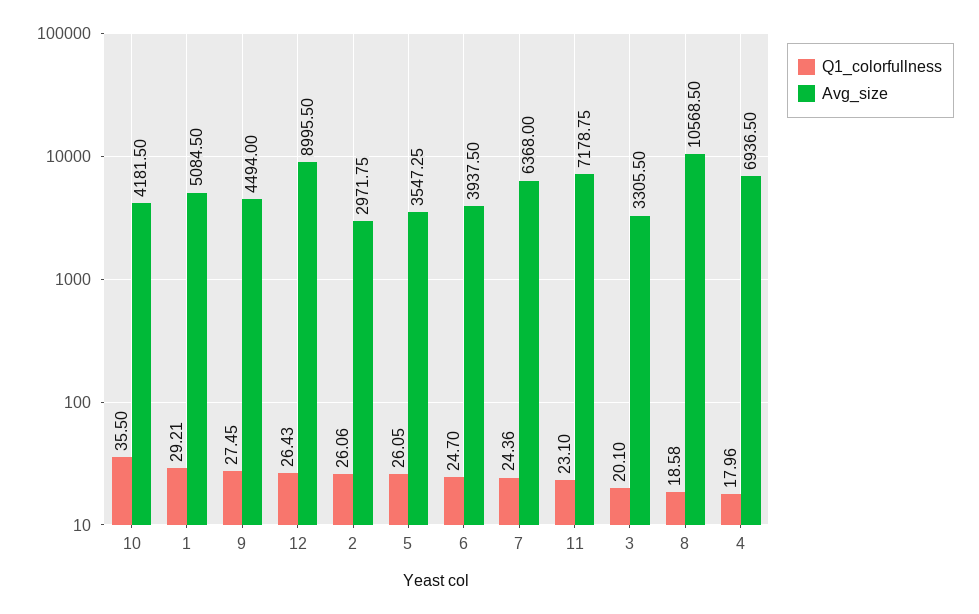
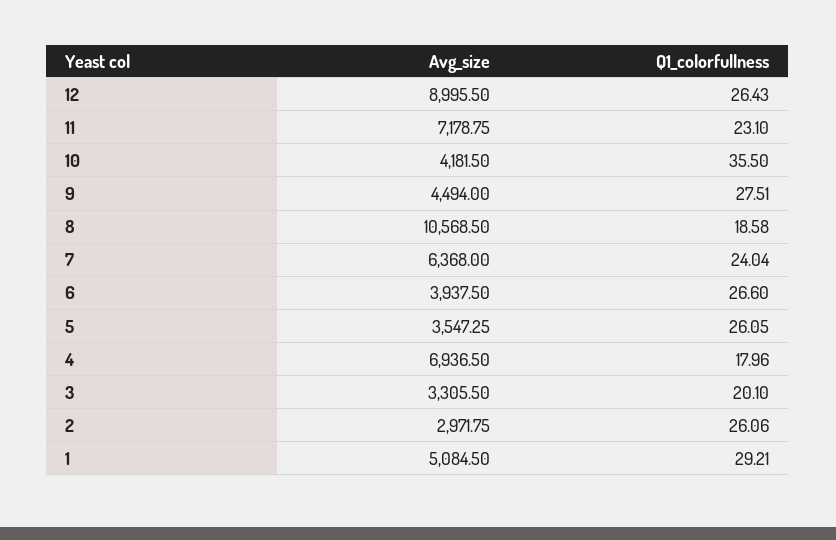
  {
    "Q1_colorfullness": {
      "10": 35.5,
      "1": 29.21,
-     "9": 27.45,
+     "9": 27.51,
      "12": 26.43,
      "2": 26.06,
      "5": 26.05,
-     "6": 24.7,
+     "6": 26.6,
-     "7": 24.36,
+     "7": 24.04,
      "11": 23.1,
      "3": 20.1,
      "8": 18.58,
      "4": 17.96
    },
    "Avg_size": {
      "10": 4181.5,
      "1": 5084.5,
      "9": 4494,
      "12": 8995.5,
      "2": 2971.75,
      "5": 3547.25,
      "6": 3937.5,
      "7": 6368,
      "11": 7178.75,
      "3": 3305.5,
      "8": 10568.5,
      "4": 6936.5
    }
  }

